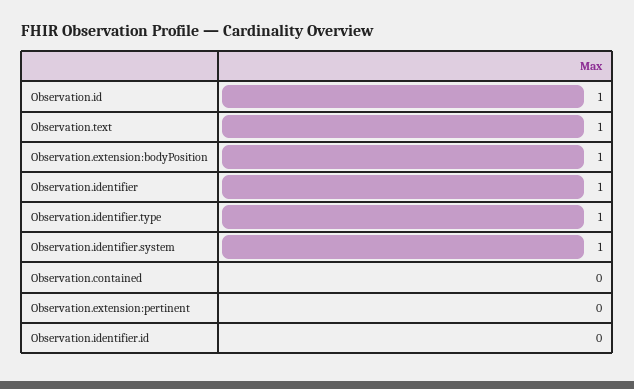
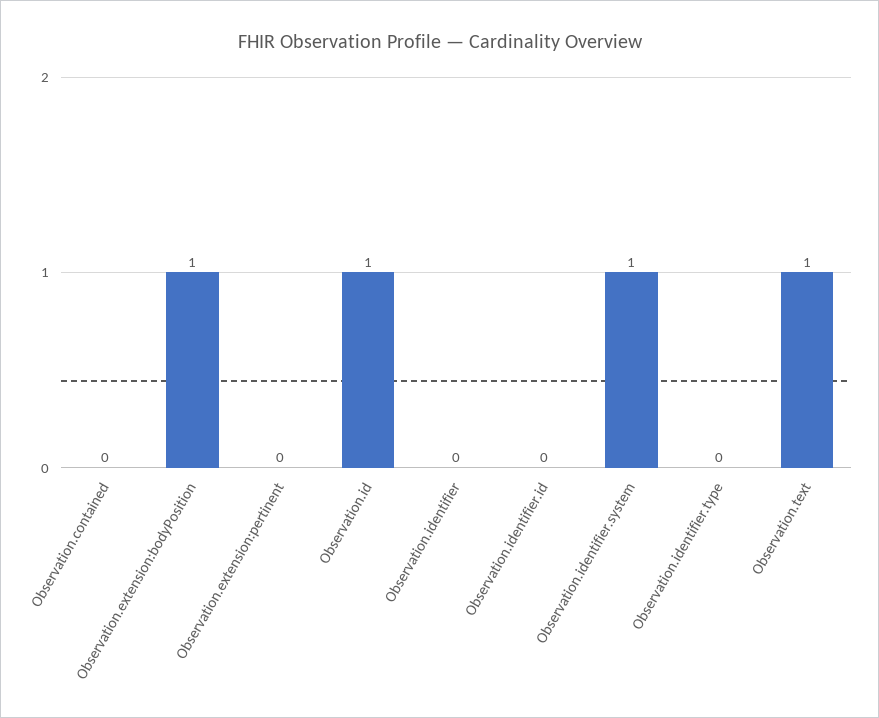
  {
    "Observation.id": 1,
    "Observation.text": 1,
    "Observation.extension:bodyPosition": 1,
-   "Observation.identifier": 1,
+   "Observation.identifier": 0,
-   "Observation.identifier.type": 1,
+   "Observation.identifier.type": 0,
    "Observation.identifier.system": 1,
    "Observation.contained": 0,
    "Observation.extension:pertinent": 0,
    "Observation.identifier.id": 0
  }

